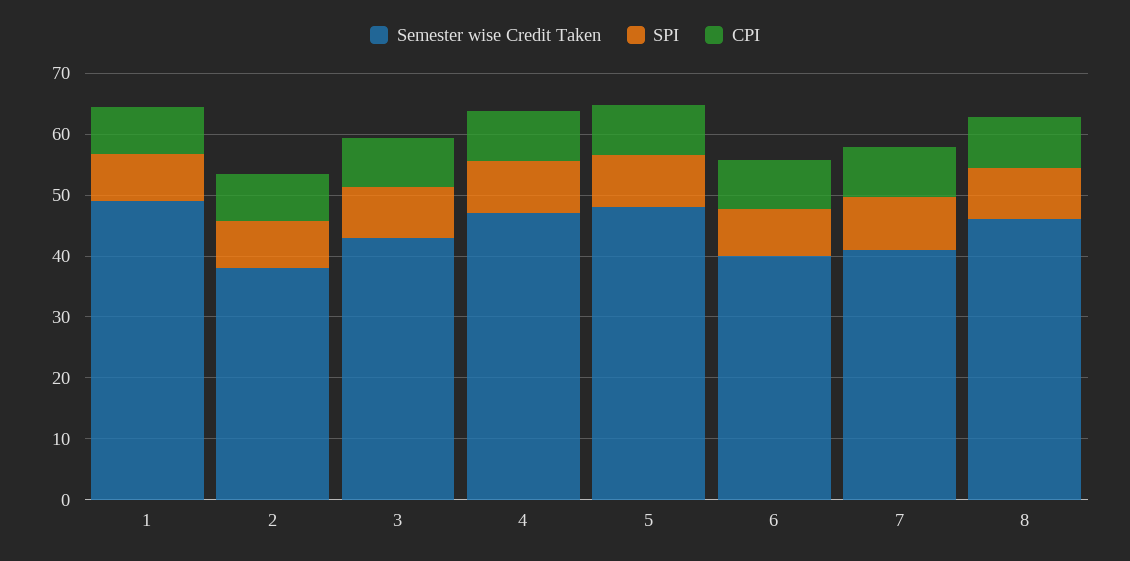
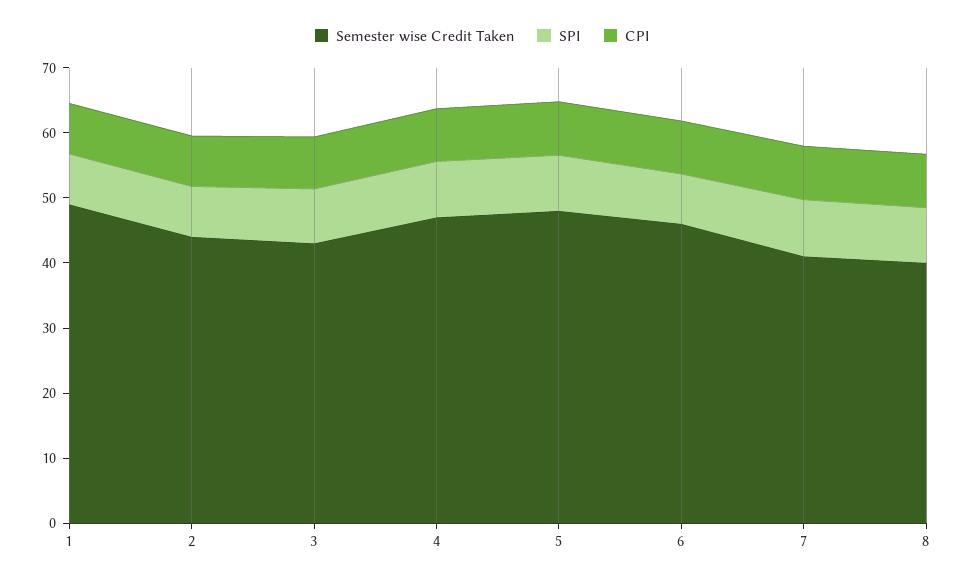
  {
    "Semester wise Credit Taken": {
      "1": 50,
-     "2": 38,
+     "2": 44,
      "3": 44,
      "4": 48,
      "5": 48,
-     "6": 40,
+     "6": 46,
      "7": 42,
-     "8": 46
+     "8": 40
    },
    "SPI": {
      "1": 8,
      "2": 8,
      "3": 8,
      "4": 8,
      "5": 8,
      "6": 8,
      "7": 8,
      "8": 8
    },
    "CPI": {
      "1": 8,
      "2": 8,
      "3": 8,
      "4": 8,
      "5": 8,
      "6": 8,
      "7": 8,
      "8": 8
    }
  }

